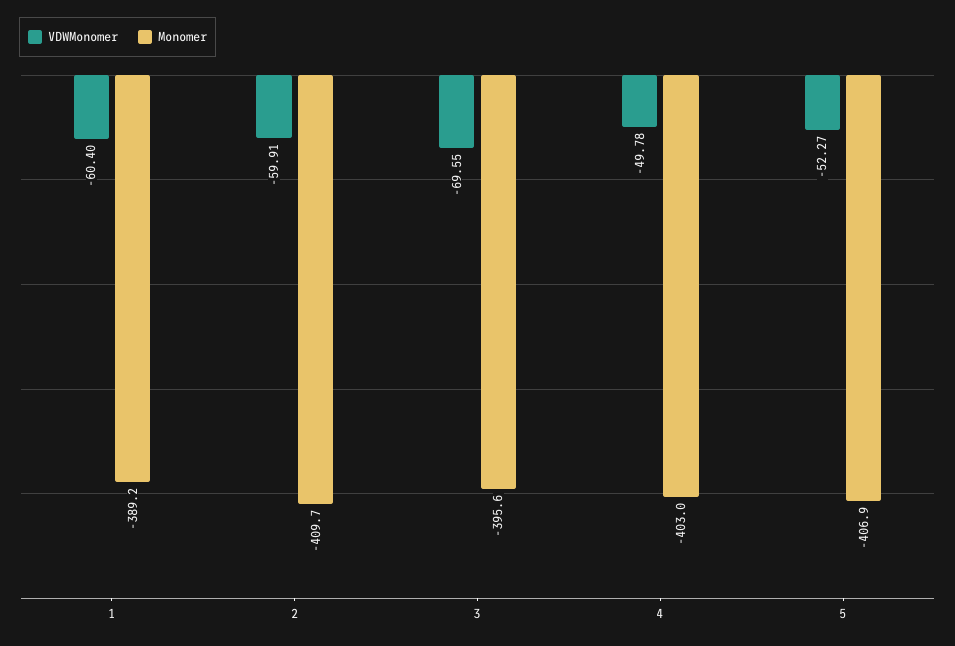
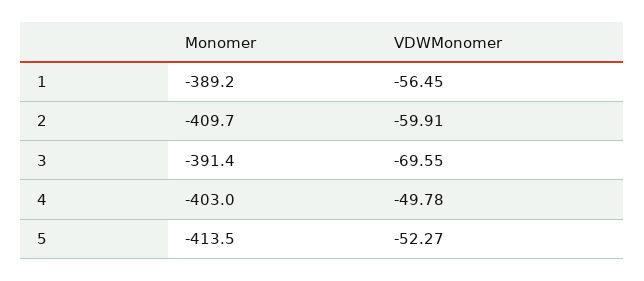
  {
    "VDWMonomer": {
-     "1": -60.4,
+     "1": -56.45,
      "2": -59.91,
      "3": -69.55,
      "4": -49.78,
      "5": -52.27
    },
    "Monomer": {
      "1": -389.2,
      "2": -409.7,
-     "3": -395.6,
+     "3": -391.4,
      "4": -403,
-     "5": -406.9
+     "5": -413.5
    }
  }

